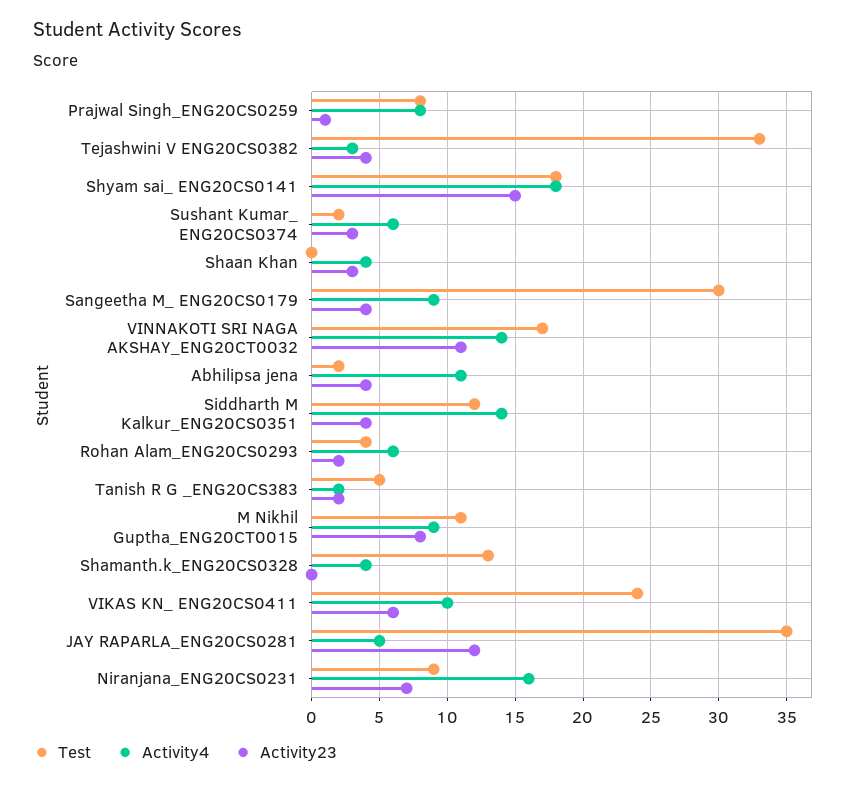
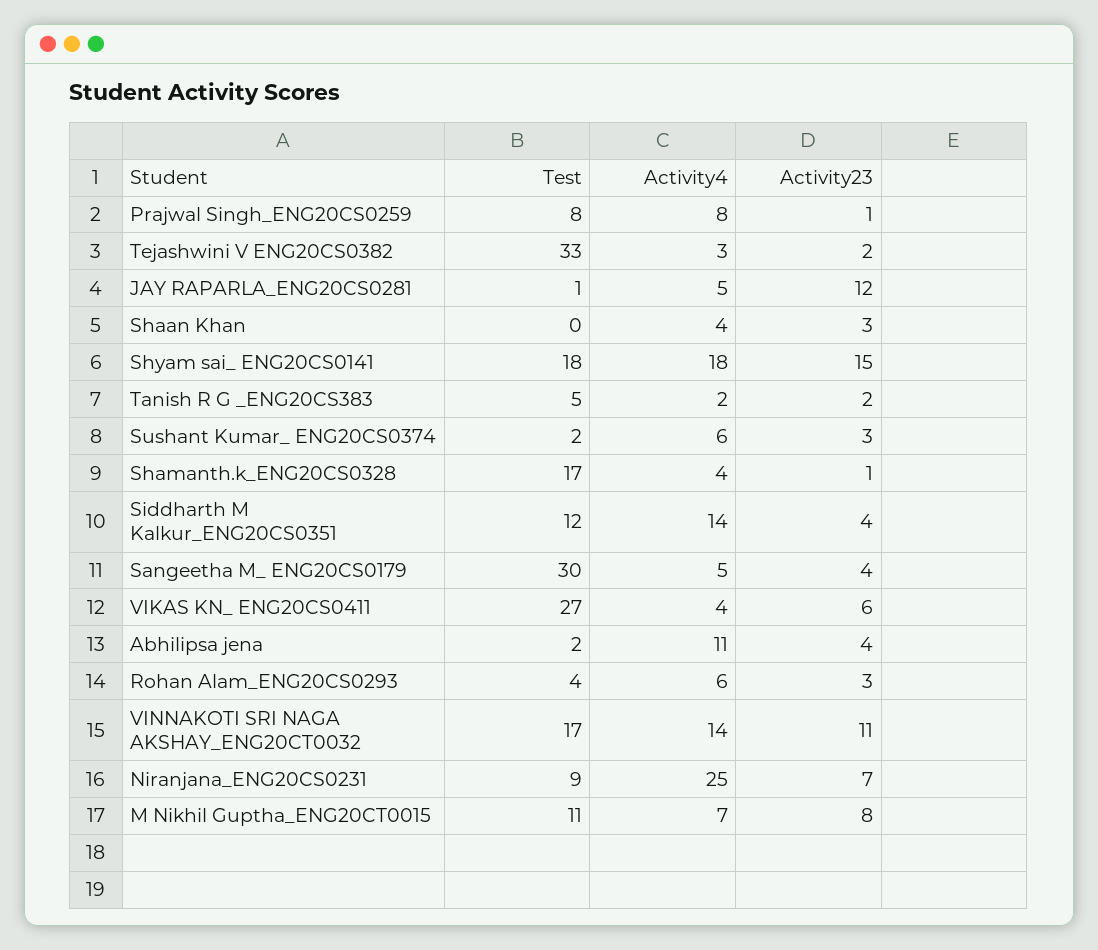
  {
    "Test": {
      "Prajwal Singh_ENG20CS0259": 8,
      "Tejashwini V ENG20CS0382": 33,
      "Shyam sai_ ENG20CS0141": 18,
      "Sushant Kumar_ ENG20CS0374": 2,
      "Shaan Khan": 0,
      "Sangeetha M_ ENG20CS0179": 30,
      "VINNAKOTI SRI NAGA AKSHAY_ENG20CT0032": 17,
      "Abhilipsa jena": 2,
      "Siddharth M Kalkur_ENG20CS0351": 12,
      "Rohan Alam_ENG20CS0293": 4,
      "Tanish R G _ENG20CS383": 5,
      "M Nikhil Guptha_ENG20CT0015": 11,
-     "Shamanth.k_ENG20CS0328": 13,
+     "Shamanth.k_ENG20CS0328": 17,
-     "VIKAS KN_ ENG20CS0411": 24,
+     "VIKAS KN_ ENG20CS0411": 27,
-     "JAY RAPARLA_ENG20CS0281": 35,
+     "JAY RAPARLA_ENG20CS0281": 1,
      "Niranjana_ENG20CS0231": 9
    },
    "Activity4": {
      "Prajwal Singh_ENG20CS0259": 8,
      "Tejashwini V ENG20CS0382": 3,
      "Shyam sai_ ENG20CS0141": 18,
      "Sushant Kumar_ ENG20CS0374": 6,
      "Shaan Khan": 4,
-     "Sangeetha M_ ENG20CS0179": 9,
+     "Sangeetha M_ ENG20CS0179": 5,
      "VINNAKOTI SRI NAGA AKSHAY_ENG20CT0032": 14,
      "Abhilipsa jena": 11,
      "Siddharth M Kalkur_ENG20CS0351": 14,
      "Rohan Alam_ENG20CS0293": 6,
      "Tanish R G _ENG20CS383": 2,
-     "M Nikhil Guptha_ENG20CT0015": 9,
+     "M Nikhil Guptha_ENG20CT0015": 7,
      "Shamanth.k_ENG20CS0328": 4,
-     "VIKAS KN_ ENG20CS0411": 10,
+     "VIKAS KN_ ENG20CS0411": 4,
      "JAY RAPARLA_ENG20CS0281": 5,
-     "Niranjana_ENG20CS0231": 16
+     "Niranjana_ENG20CS0231": 25
    },
    "Activity23": {
      "Prajwal Singh_ENG20CS0259": 1,
-     "Tejashwini V ENG20CS0382": 4,
+     "Tejashwini V ENG20CS0382": 2,
      "Shyam sai_ ENG20CS0141": 15,
      "Sushant Kumar_ ENG20CS0374": 3,
      "Shaan Khan": 3,
      "Sangeetha M_ ENG20CS0179": 4,
      "VINNAKOTI SRI NAGA AKSHAY_ENG20CT0032": 11,
      "Abhilipsa jena": 4,
      "Siddharth M Kalkur_ENG20CS0351": 4,
-     "Rohan Alam_ENG20CS0293": 2,
+     "Rohan Alam_ENG20CS0293": 3,
      "Tanish R G _ENG20CS383": 2,
      "M Nikhil Guptha_ENG20CT0015": 8,
-     "Shamanth.k_ENG20CS0328": 0,
+     "Shamanth.k_ENG20CS0328": 1,
      "VIKAS KN_ ENG20CS0411": 6,
      "JAY RAPARLA_ENG20CS0281": 12,
      "Niranjana_ENG20CS0231": 7
    }
  }

